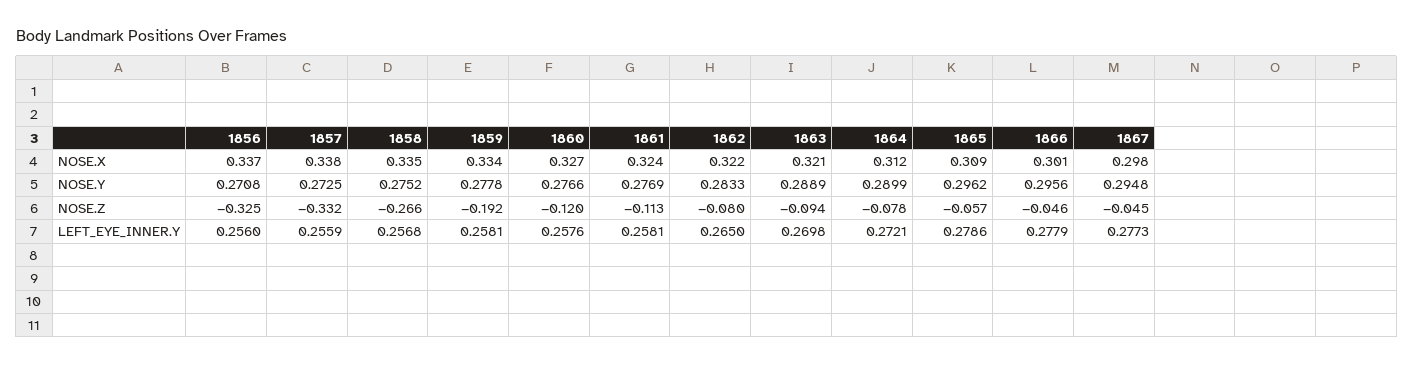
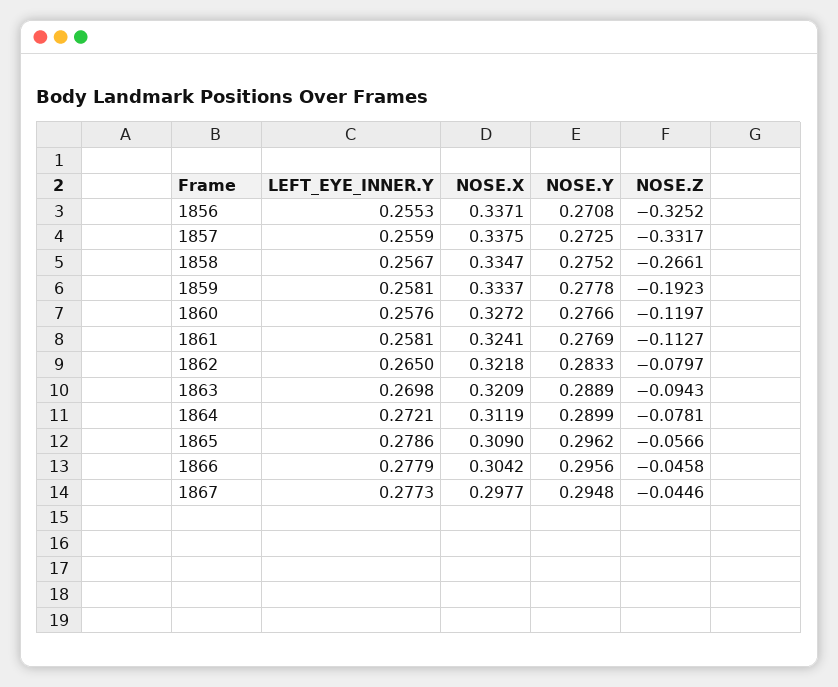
  {
    "1856": {
      "NOSE.X": 0.3371,
      "NOSE.Y": 0.2708,
      "NOSE.Z": -0.3252,
-     "LEFT_EYE_INNER.Y": 0.256
+     "LEFT_EYE_INNER.Y": 0.2553
    },
    "1857": {
      "NOSE.X": 0.3375,
      "NOSE.Y": 0.2725,
      "NOSE.Z": -0.3317,
      "LEFT_EYE_INNER.Y": 0.2559
    },
    "1858": {
      "NOSE.X": 0.3347,
      "NOSE.Y": 0.2752,
      "NOSE.Z": -0.2661,
-     "LEFT_EYE_INNER.Y": 0.2568
+     "LEFT_EYE_INNER.Y": 0.2567
    },
    "1859": {
      "NOSE.X": 0.3337,
      "NOSE.Y": 0.2778,
      "NOSE.Z": -0.1923,
      "LEFT_EYE_INNER.Y": 0.2581
    },
    "1860": {
      "NOSE.X": 0.3272,
      "NOSE.Y": 0.2766,
      "NOSE.Z": -0.1197,
      "LEFT_EYE_INNER.Y": 0.2576
    },
    "1861": {
      "NOSE.X": 0.3241,
      "NOSE.Y": 0.2769,
      "NOSE.Z": -0.1127,
      "LEFT_EYE_INNER.Y": 0.2581
    },
    "1862": {
      "NOSE.X": 0.3218,
      "NOSE.Y": 0.2833,
      "NOSE.Z": -0.0797,
      "LEFT_EYE_INNER.Y": 0.265
    },
    "1863": {
      "NOSE.X": 0.3209,
      "NOSE.Y": 0.2889,
      "NOSE.Z": -0.0943,
      "LEFT_EYE_INNER.Y": 0.2698
    },
    "1864": {
      "NOSE.X": 0.3119,
      "NOSE.Y": 0.2899,
      "NOSE.Z": -0.0781,
      "LEFT_EYE_INNER.Y": 0.2721
    },
    "1865": {
      "NOSE.X": 0.309,
      "NOSE.Y": 0.2962,
      "NOSE.Z": -0.0566,
      "LEFT_EYE_INNER.Y": 0.2786
    },
    "1866": {
-     "NOSE.X": 0.301,
+     "NOSE.X": 0.3042,
      "NOSE.Y": 0.2956,
      "NOSE.Z": -0.0458,
      "LEFT_EYE_INNER.Y": 0.2779
    },
    "1867": {
      "NOSE.X": 0.2977,
      "NOSE.Y": 0.2948,
      "NOSE.Z": -0.0446,
      "LEFT_EYE_INNER.Y": 0.2773
    }
  }

